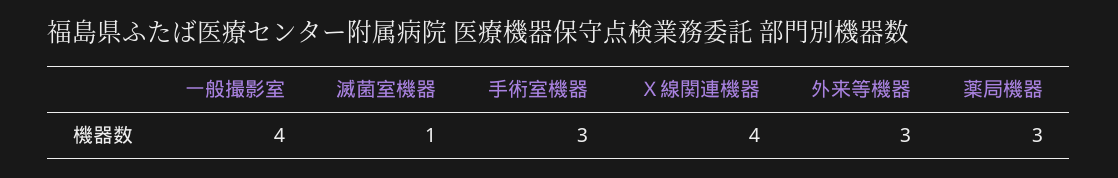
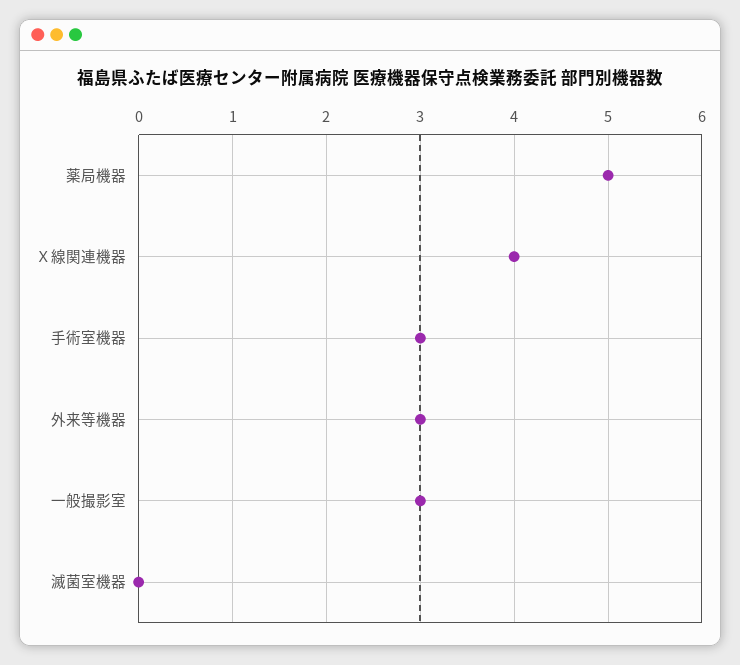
  {
-   "一般撮影室": 4,
+   "一般撮影室": 3,
-   "滅菌室機器": 1,
+   "滅菌室機器": 0,
    "手術室機器": 3,
    "Ｘ線関連機器": 4,
    "外来等機器": 3,
-   "薬局機器": 3
+   "薬局機器": 5
  }

